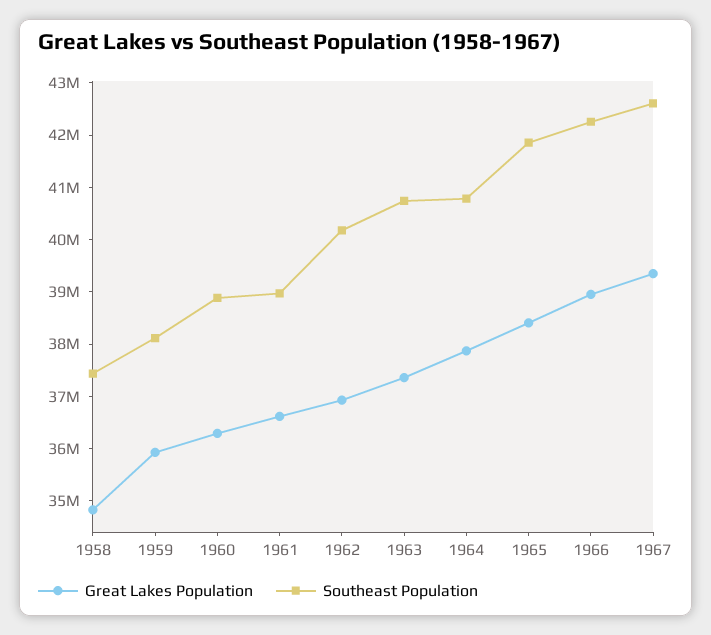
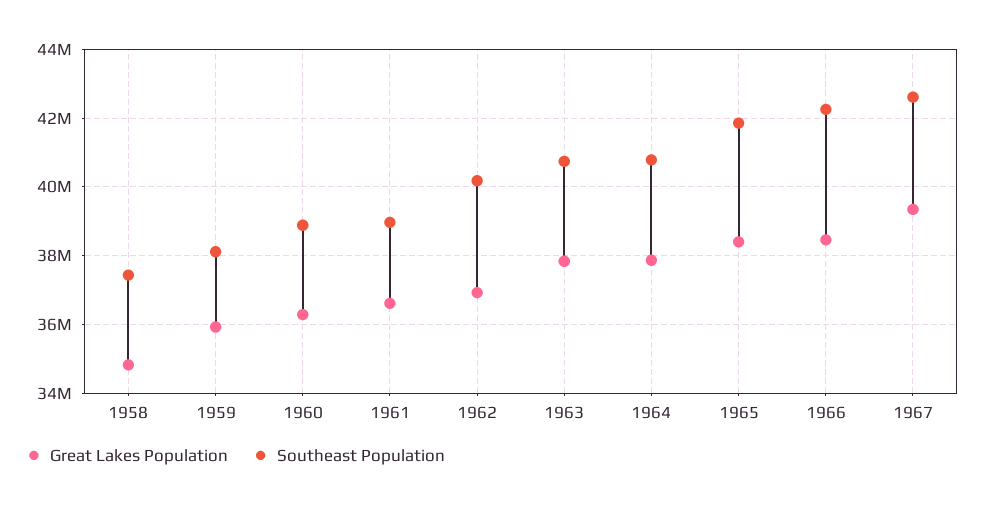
  {
    "Great Lakes Population": {
      "1958": 34800000,
      "1959": 36000000,
      "1960": 36200000,
      "1961": 36600000,
      "1962": 37000000,
-     "1963": 37400000,
+     "1963": 37800000,
      "1964": 37800000,
      "1965": 38400000,
-     "1966": 39000000,
+     "1966": 38400000,
      "1967": 39400000
    },
    "Southeast Population": {
      "1958": 37400000,
      "1959": 38200000,
      "1960": 38800000,
      "1961": 39000000,
      "1962": 40200000,
      "1963": 40800000,
      "1964": 40800000,
      "1965": 41800000,
      "1966": 42200000,
      "1967": 42600000
    }
  }

